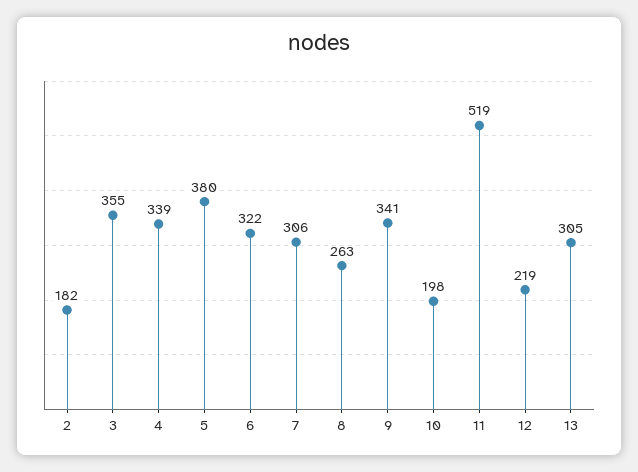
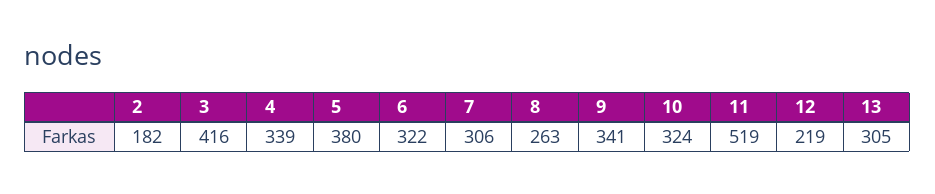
  {
    "2": 182,
-   "3": 355,
+   "3": 416,
    "4": 339,
    "5": 380,
    "6": 322,
    "7": 306,
    "8": 263,
    "9": 341,
-   "10": 198,
+   "10": 324,
    "11": 519,
    "12": 219,
    "13": 305
  }

